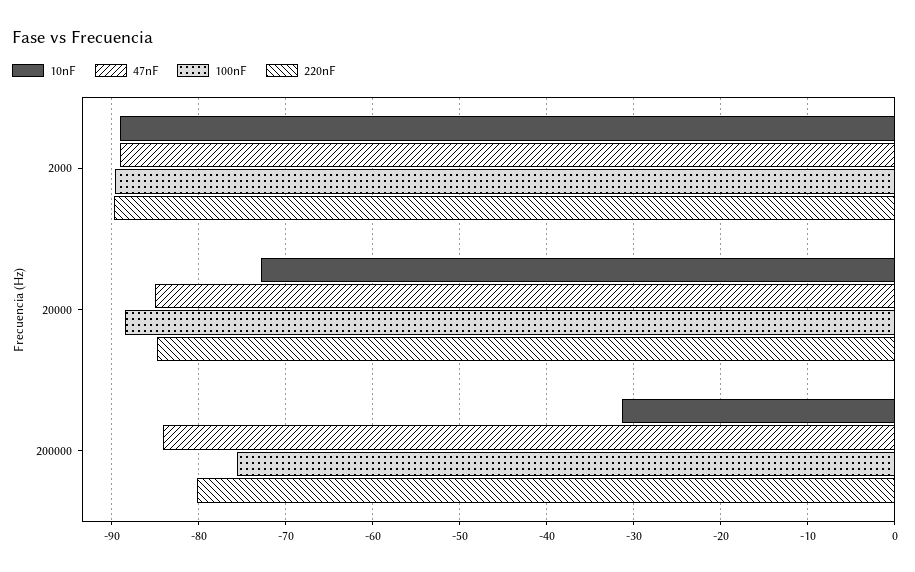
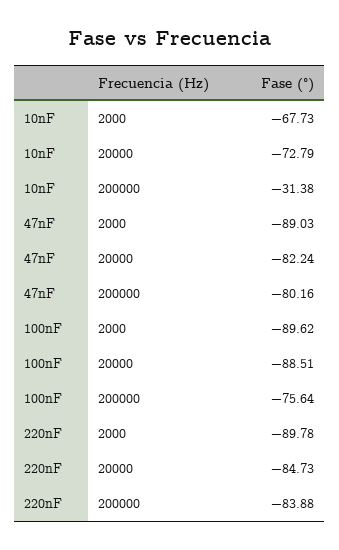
  {
    "10nF": {
-     "2000": -89,
+     "2000": -67.73,
      "20000": -72.79,
      "200000": -31.38
    },
    "47nF": {
      "2000": -89.03,
-     "20000": -85,
+     "20000": -82.24,
-     "200000": -84
+     "200000": -80.16
    },
    "100nF": {
      "2000": -89.62,
      "20000": -88.51,
      "200000": -75.64
    },
    "220nF": {
      "2000": -89.78,
      "20000": -84.73,
-     "200000": -80
+     "200000": -83.88
    }
  }

